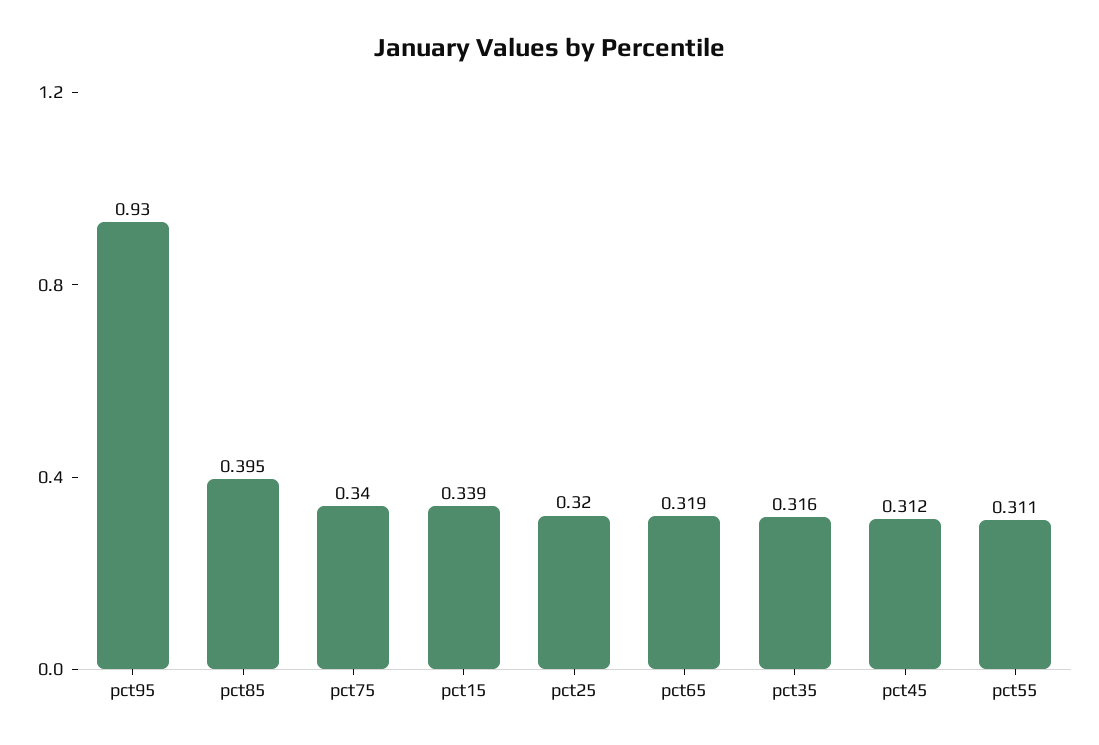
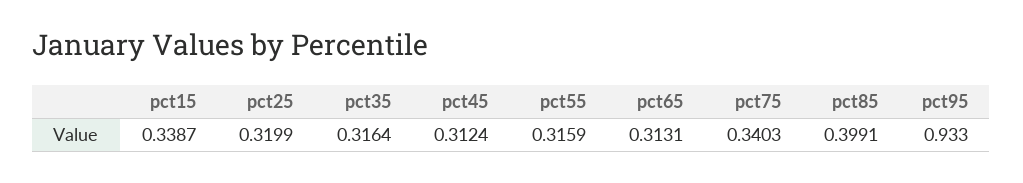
  {
-   "pct95": 0.93,
+   "pct95": 0.933,
-   "pct85": 0.395,
+   "pct85": 0.3991,
    "pct75": 0.3403,
    "pct15": 0.3387,
    "pct25": 0.3199,
-   "pct65": 0.319,
+   "pct65": 0.3131,
    "pct35": 0.3164,
    "pct45": 0.3124,
-   "pct55": 0.311
+   "pct55": 0.3159
  }

